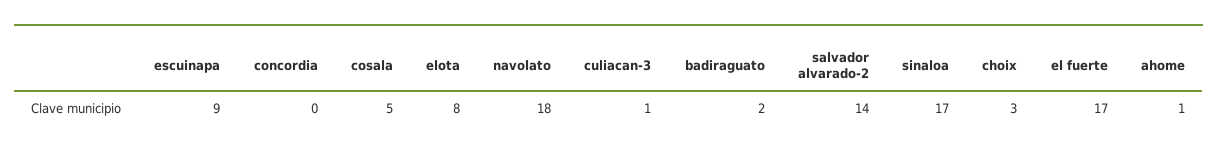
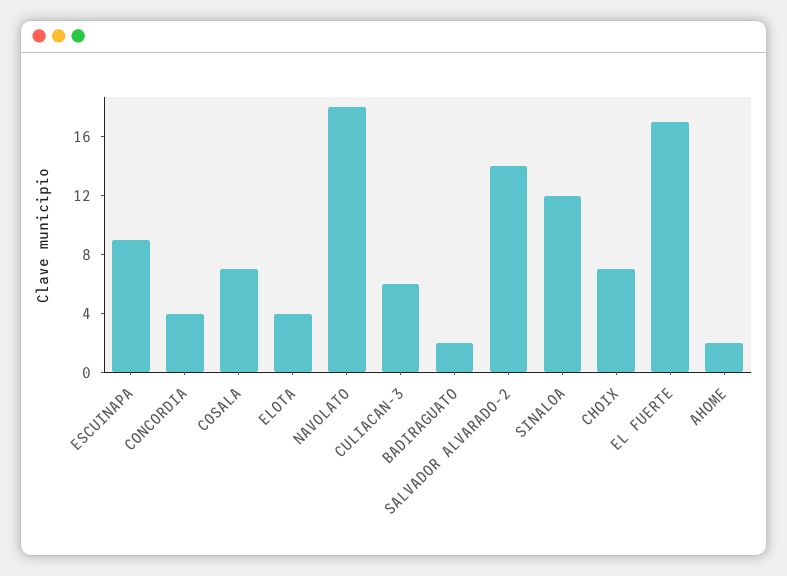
  {
    "escuinapa": 9,
-   "concordia": 0,
+   "concordia": 4,
-   "cosala": 5,
+   "cosala": 7,
-   "elota": 8,
+   "elota": 4,
    "navolato": 18,
-   "culiacan-3": 1,
+   "culiacan-3": 6,
    "badiraguato": 2,
    "salvador alvarado-2": 14,
-   "sinaloa": 17,
+   "sinaloa": 12,
-   "choix": 3,
+   "choix": 7,
    "el fuerte": 17,
-   "ahome": 1
+   "ahome": 2
  }

